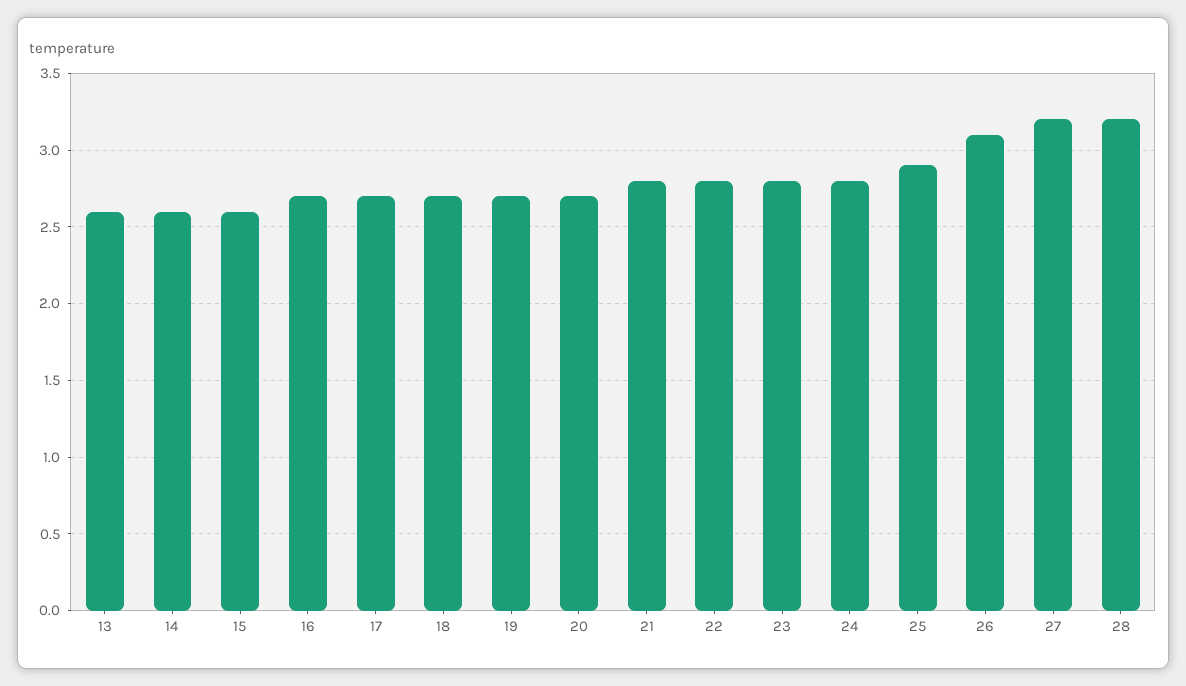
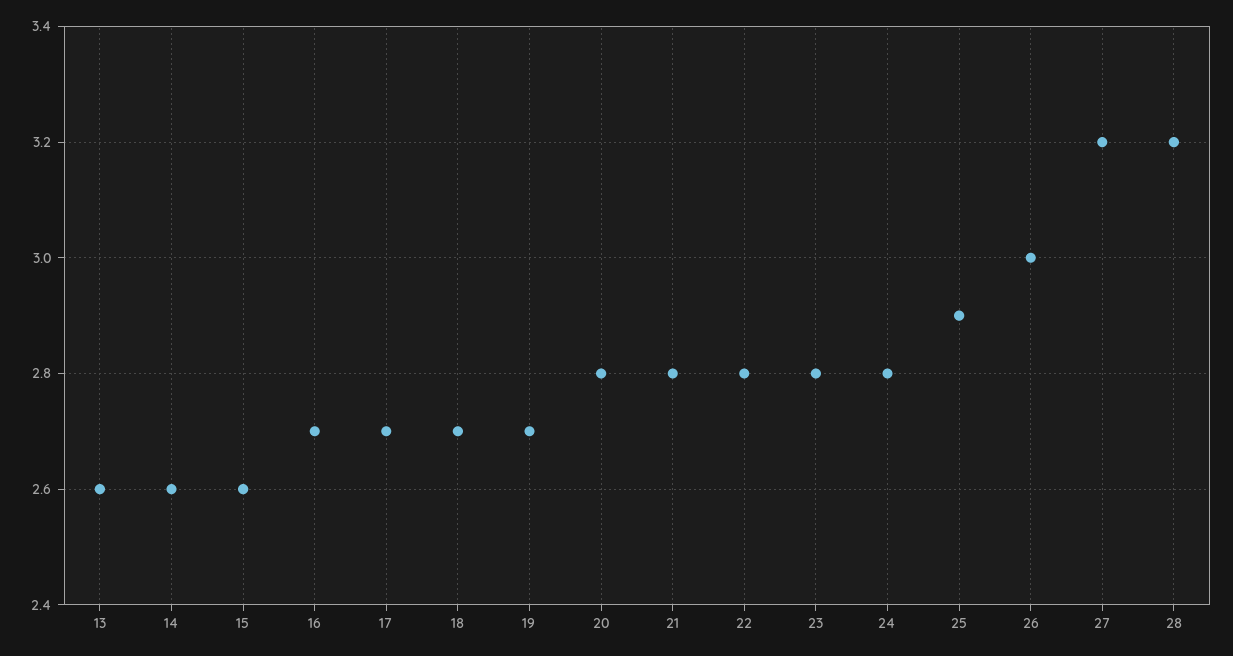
  {
    "13": 2.6,
    "14": 2.6,
    "15": 2.6,
    "16": 2.7,
    "17": 2.7,
    "18": 2.7,
    "19": 2.7,
-   "20": 2.7,
+   "20": 2.8,
    "21": 2.8,
    "22": 2.8,
    "23": 2.8,
    "24": 2.8,
    "25": 2.9,
-   "26": 3.1,
+   "26": 3,
    "27": 3.2,
    "28": 3.2
  }

